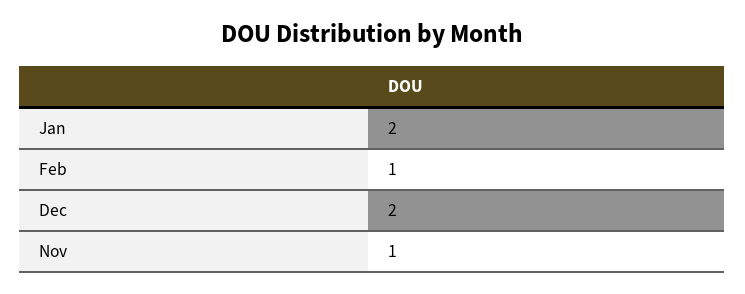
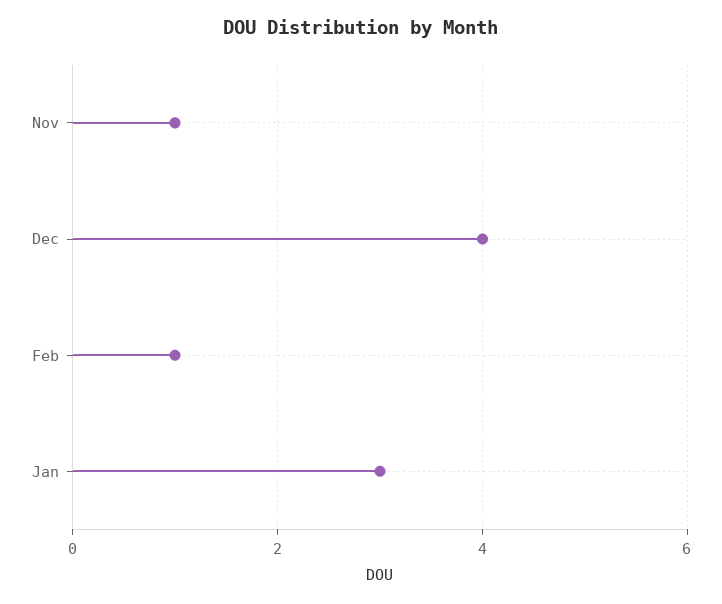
  {
-   "Jan": 2,
+   "Jan": 3,
    "Feb": 1,
-   "Dec": 2,
+   "Dec": 4,
    "Nov": 1
  }

